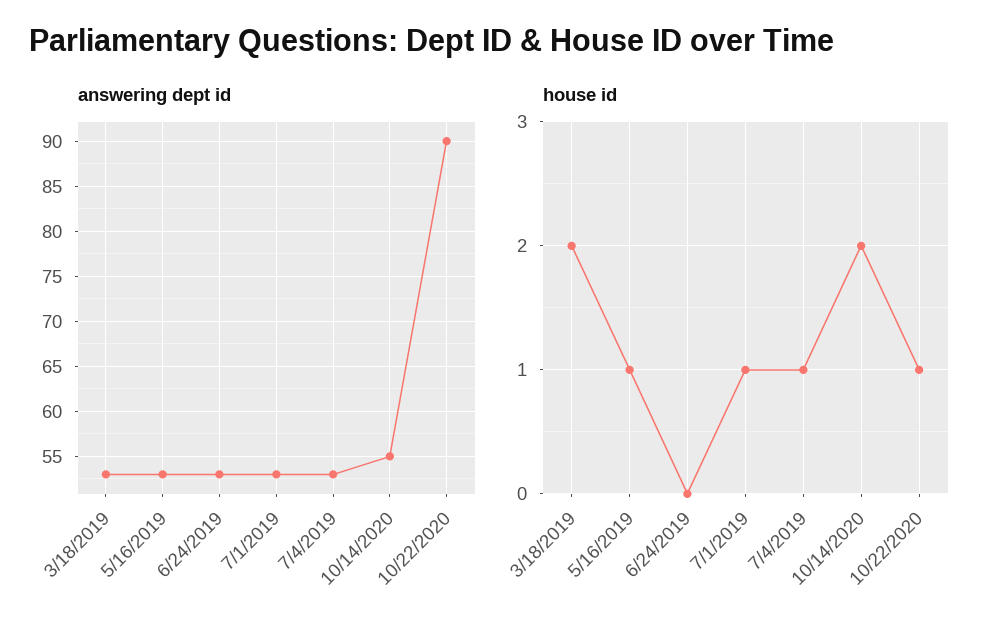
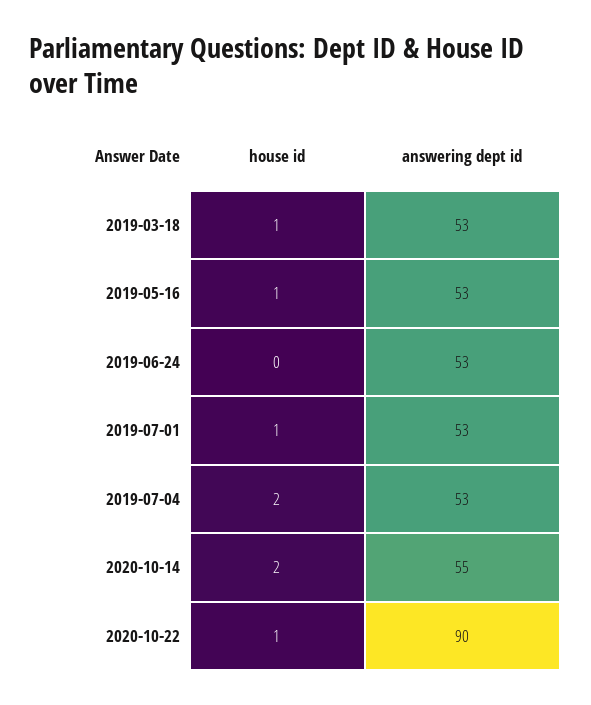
  {
    "answering dept id": {
      "3/18/2019": 53,
      "5/16/2019": 53,
      "6/24/2019": 53,
      "7/1/2019": 53,
      "7/4/2019": 53,
      "10/14/2020": 55,
      "10/22/2020": 90
    },
    "house id": {
-     "3/18/2019": 2,
+     "3/18/2019": 1,
      "5/16/2019": 1,
      "6/24/2019": 0,
      "7/1/2019": 1,
-     "7/4/2019": 1,
+     "7/4/2019": 2,
      "10/14/2020": 2,
      "10/22/2020": 1
    }
  }

